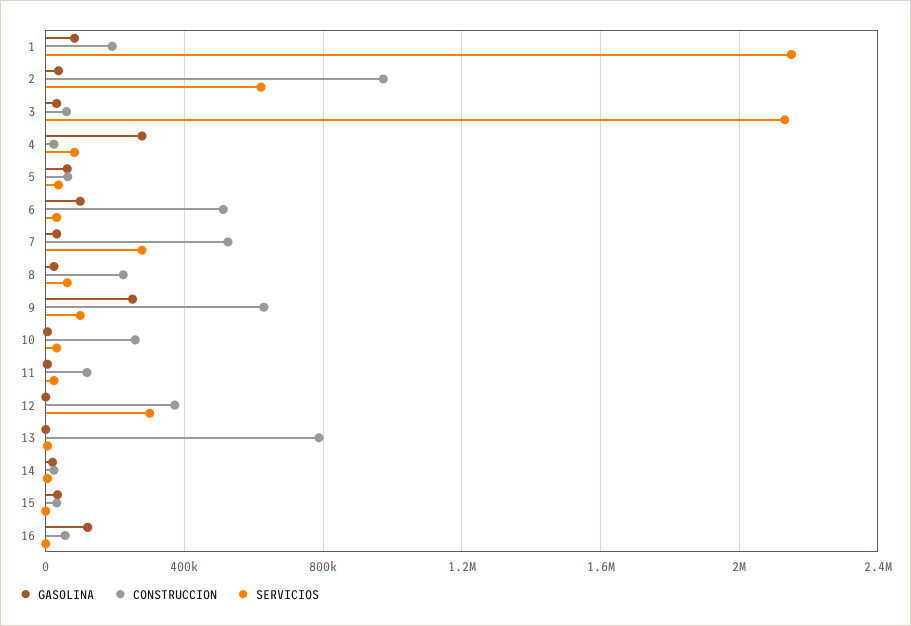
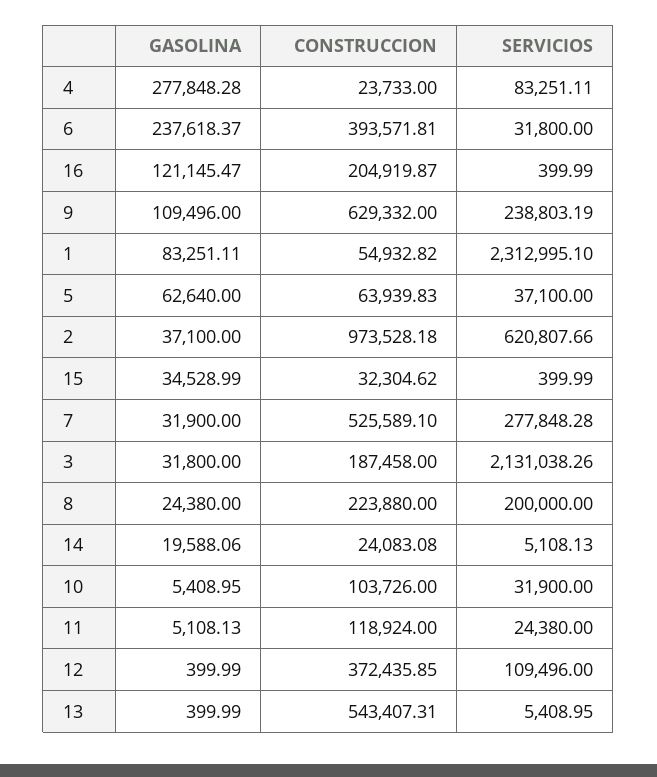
  {
    "GASOLINA": {
      "1": 83251.11,
      "2": 37100,
      "3": 31800,
      "4": 277848.28,
      "5": 62640,
-     "6": 100000,
+     "6": 237618.37,
      "7": 31900,
      "8": 24380,
-     "9": 250000,
+     "9": 109496,
      "10": 5408.95,
      "11": 5108.13,
      "12": 399.99,
      "13": 399.99,
      "14": 19588.06,
      "15": 34528.99,
      "16": 121145.47
    },
    "CONSTRUCCION": {
-     "1": 200000,
+     "1": 54932.82,
      "2": 973528.18,
-     "3": 50000,
+     "3": 187458,
      "4": 23733,
      "5": 63939.83,
-     "6": 500000,
+     "6": 393571.81,
      "7": 525589.1,
      "8": 223880,
      "9": 629332,
-     "10": 250000,
+     "10": 103726,
      "11": 118924,
      "12": 372435.85,
-     "13": 800000,
+     "13": 543407.31,
      "14": 24083.08,
      "15": 32304.62,
-     "16": 50000
+     "16": 204919.87
    },
    "SERVICIOS": {
-     "1": 2150000,
+     "1": 2312995.1,
      "2": 620807.66,
      "3": 2131038.26,
      "4": 83251.11,
      "5": 37100,
      "6": 31800,
      "7": 277848.28,
-     "8": 50000,
+     "8": 200000,
-     "9": 100000,
+     "9": 238803.19,
      "10": 31900,
      "11": 24380,
-     "12": 300000,
+     "12": 109496,
      "13": 5408.95,
      "14": 5108.13,
      "15": 399.99,
      "16": 399.99
    }
  }

